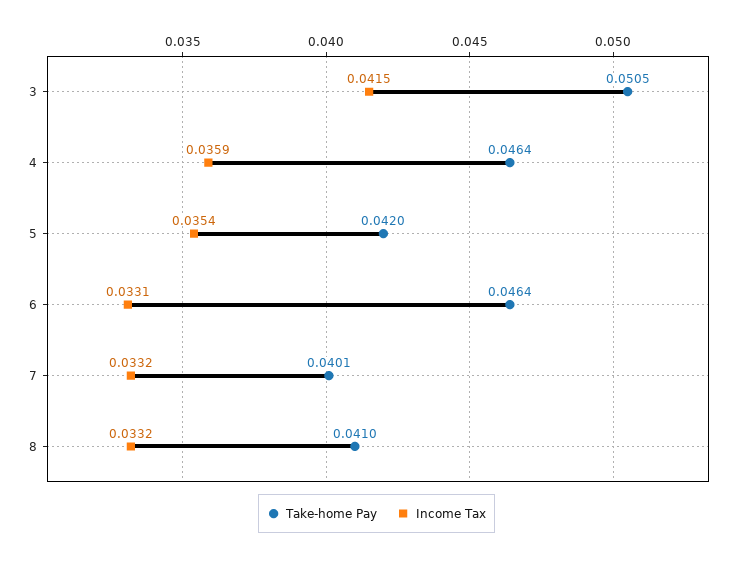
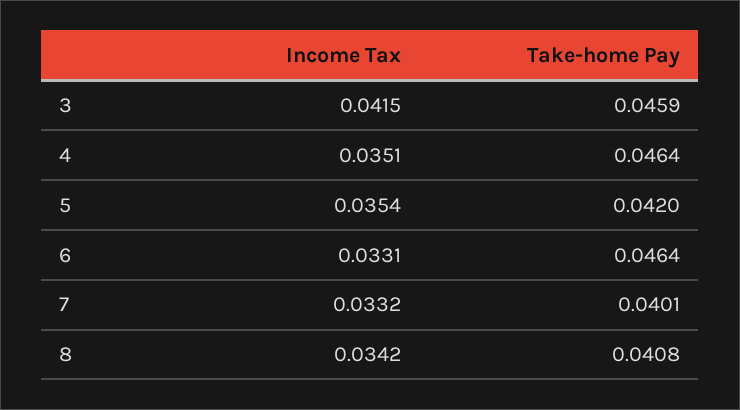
  {
    "Take-home Pay": {
-     "3": 0.0505,
+     "3": 0.0459,
      "4": 0.0464,
      "5": 0.042,
      "6": 0.0464,
      "7": 0.0401,
-     "8": 0.041
+     "8": 0.0408
    },
    "Income Tax": {
      "3": 0.0415,
-     "4": 0.0359,
+     "4": 0.0351,
      "5": 0.0354,
      "6": 0.0331,
      "7": 0.0332,
-     "8": 0.0332
+     "8": 0.0342
    }
  }

